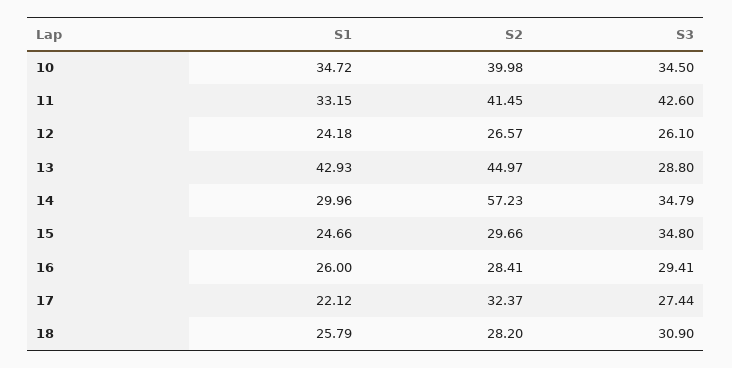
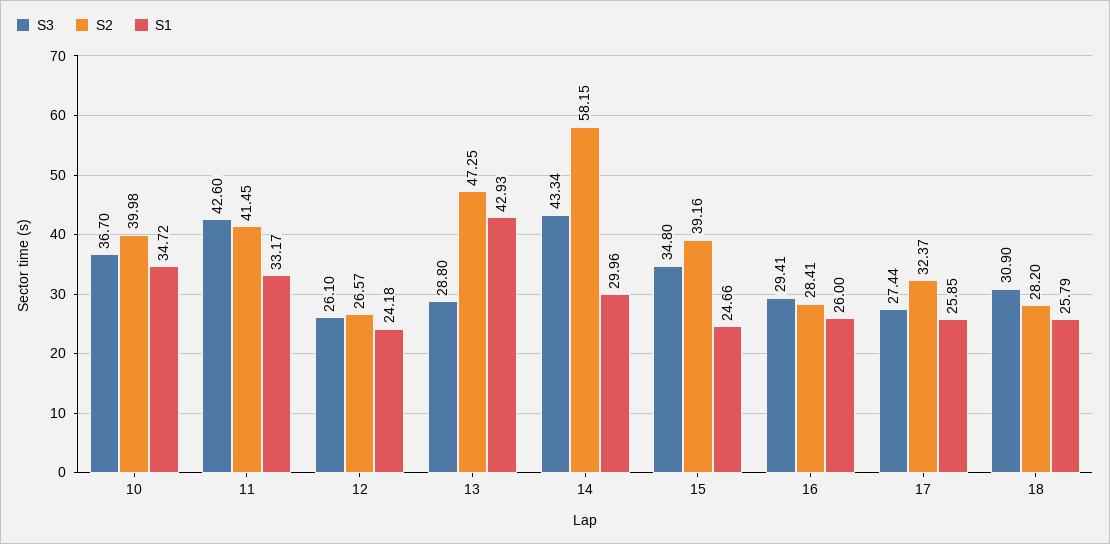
  {
    "S1": {
      "10": 34.72,
-     "11": 33.15,
+     "11": 33.17,
      "12": 24.18,
      "13": 42.93,
      "14": 29.96,
      "15": 24.66,
      "16": 26,
-     "17": 22.12,
+     "17": 25.85,
      "18": 25.79
    },
    "S2": {
      "10": 39.98,
      "11": 41.45,
      "12": 26.57,
-     "13": 44.97,
+     "13": 47.25,
-     "14": 57.23,
+     "14": 58.15,
-     "15": 29.66,
+     "15": 39.16,
      "16": 28.41,
      "17": 32.37,
      "18": 28.2
    },
    "S3": {
-     "10": 34.5,
+     "10": 36.7,
      "11": 42.6,
      "12": 26.1,
      "13": 28.8,
-     "14": 34.79,
+     "14": 43.34,
      "15": 34.8,
      "16": 29.41,
      "17": 27.44,
      "18": 30.9
    }
  }

